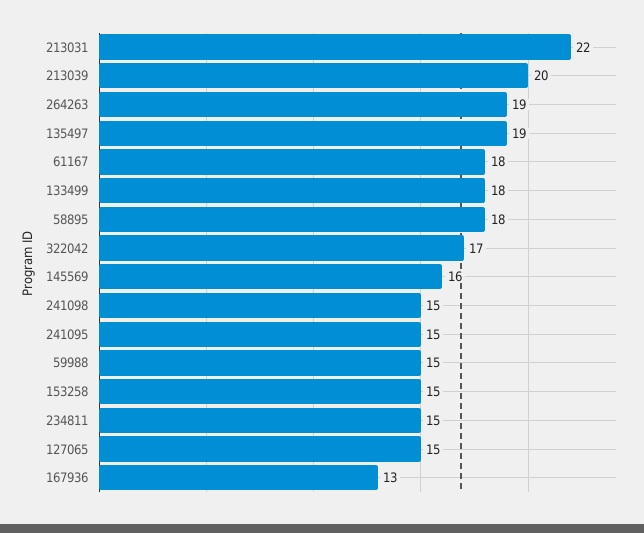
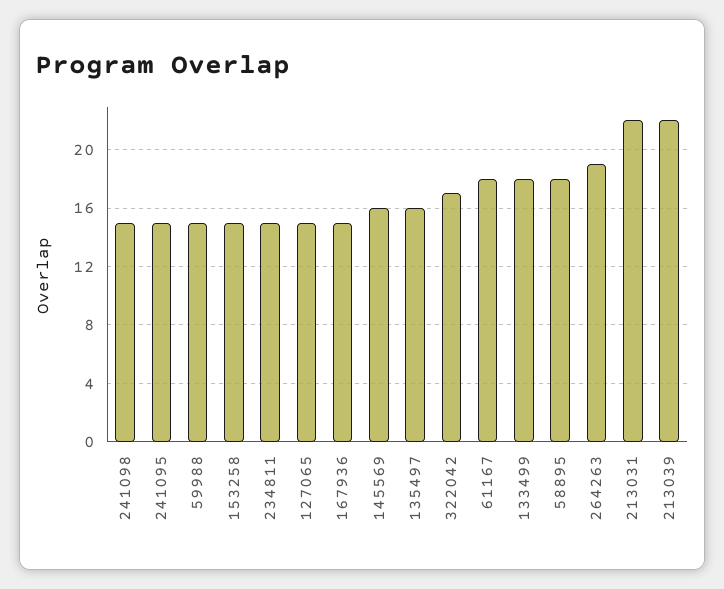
  {
    "213031": 22,
-   "213039": 20,
+   "213039": 22,
    "264263": 19,
-   "135497": 19,
+   "135497": 16,
    "61167": 18,
    "133499": 18,
    "58895": 18,
    "322042": 17,
    "145569": 16,
    "241098": 15,
    "241095": 15,
    "59988": 15,
    "153258": 15,
    "234811": 15,
    "127065": 15,
-   "167936": 13
+   "167936": 15
  }

